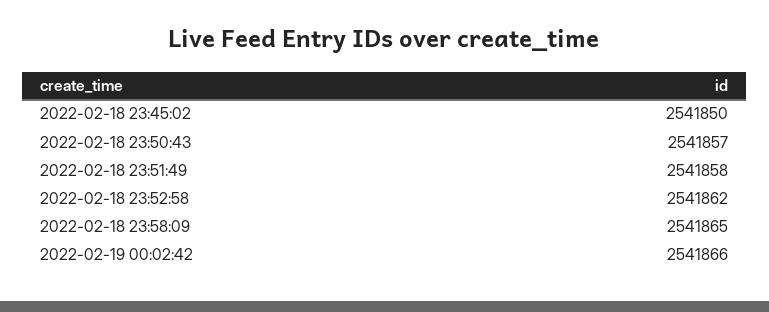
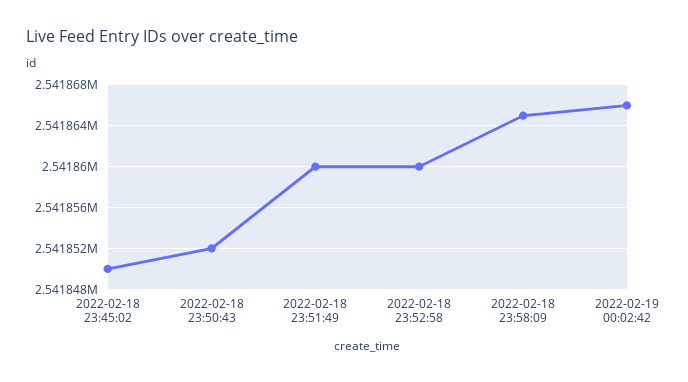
  {
    "2022-02-18 23:45:02": 2541850,
-   "2022-02-18 23:50:43": 2541857,
+   "2022-02-18 23:50:43": 2541852,
-   "2022-02-18 23:51:49": 2541858,
+   "2022-02-18 23:51:49": 2541860,
-   "2022-02-18 23:52:58": 2541862,
+   "2022-02-18 23:52:58": 2541860,
    "2022-02-18 23:58:09": 2541865,
    "2022-02-19 00:02:42": 2541866
  }

